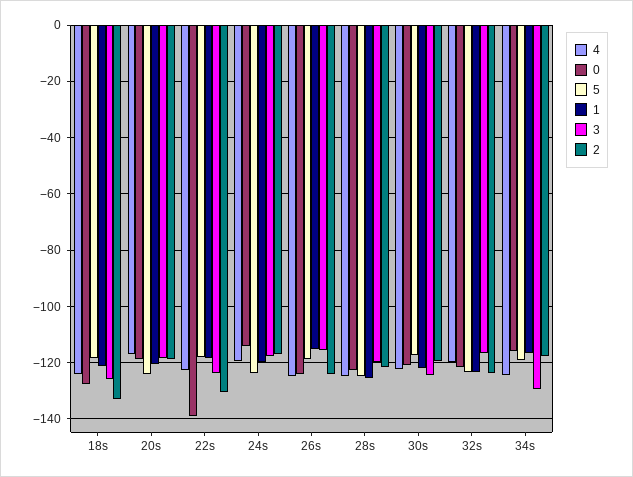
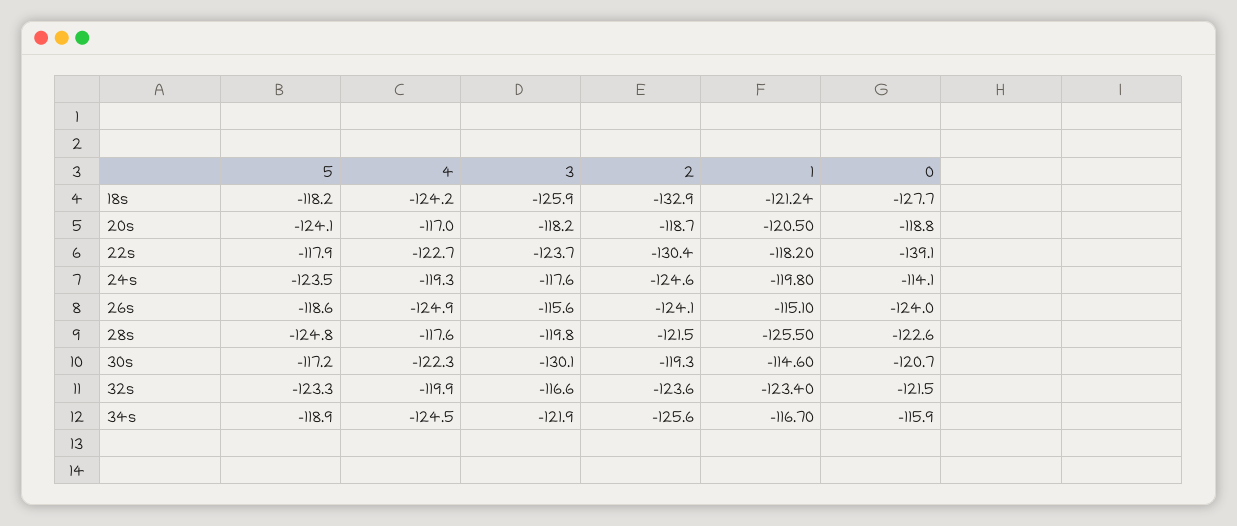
  {
    "4": {
      "18s": -124.2,
      "20s": -117,
      "22s": -122.7,
      "24s": -119.3,
      "26s": -124.9,
-     "28s": -125,
+     "28s": -117.6,
      "30s": -122.3,
      "32s": -119.9,
      "34s": -124.5
    },
    "0": {
      "18s": -127.7,
      "20s": -118.8,
      "22s": -139.1,
      "24s": -114.1,
      "26s": -124,
      "28s": -122.6,
      "30s": -120.7,
      "32s": -121.5,
      "34s": -115.9
    },
    "5": {
      "18s": -118.2,
      "20s": -124.1,
      "22s": -117.9,
      "24s": -123.5,
      "26s": -118.6,
      "28s": -124.8,
      "30s": -117.2,
      "32s": -123.3,
      "34s": -118.9
    },
    "1": {
      "18s": -121.24,
      "20s": -120.5,
      "22s": -118.2,
      "24s": -119.8,
      "26s": -115.1,
      "28s": -125.5,
-     "30s": -122.5,
+     "30s": -114.6,
      "32s": -123.4,
      "34s": -116.7
    },
    "3": {
      "18s": -125.9,
      "20s": -118.2,
      "22s": -123.7,
      "24s": -117.6,
      "26s": -115.6,
      "28s": -119.8,
-     "30s": -125,
+     "30s": -130.1,
      "32s": -116.6,
-     "34s": -130
+     "34s": -121.9
    },
    "2": {
      "18s": -132.9,
      "20s": -118.7,
      "22s": -130.4,
-     "24s": -117.5,
+     "24s": -124.6,
      "26s": -124.1,
      "28s": -121.5,
      "30s": -119.3,
      "32s": -123.6,
-     "34s": -117.5
+     "34s": -125.6
    }
  }

